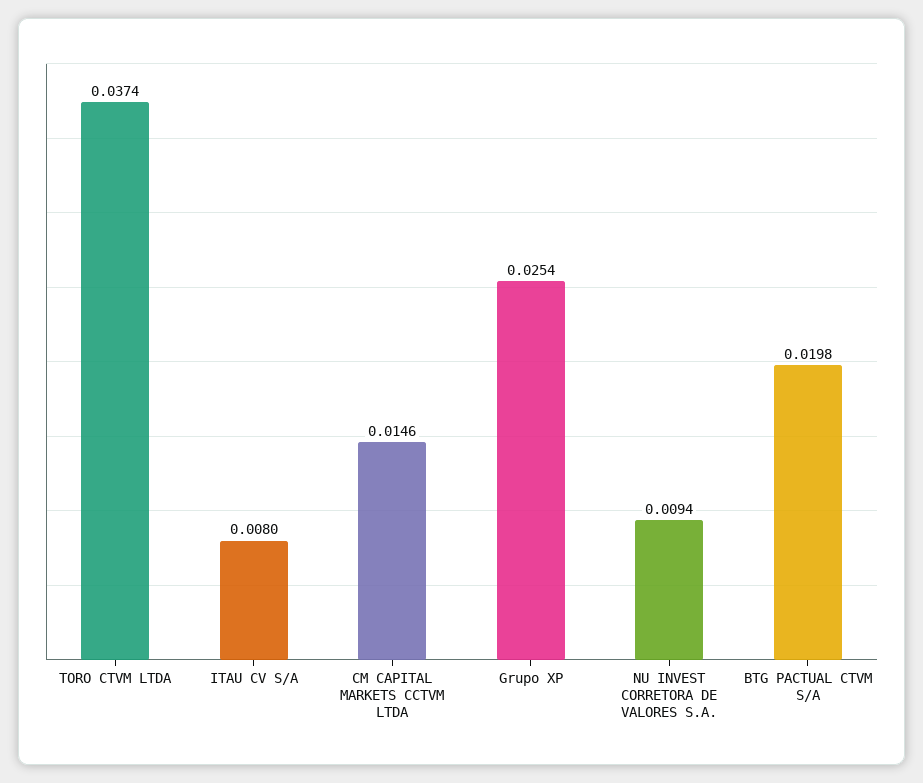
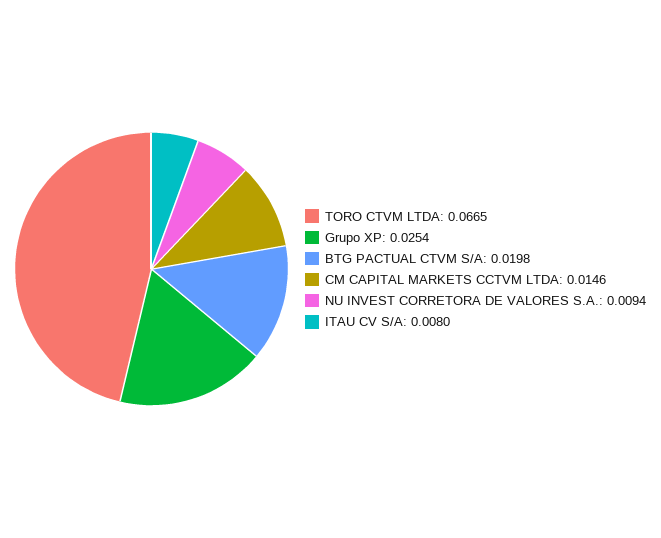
  {
-   "TORO CTVM LTDA": 0.0374,
+   "TORO CTVM LTDA": 0.0665,
    "ITAU CV S/A": 0.008,
    "CM CAPITAL MARKETS CCTVM LTDA": 0.0146,
    "Grupo XP": 0.0254,
    "NU INVEST CORRETORA DE VALORES S.A.": 0.0094,
    "BTG PACTUAL CTVM S/A": 0.0198
  }

